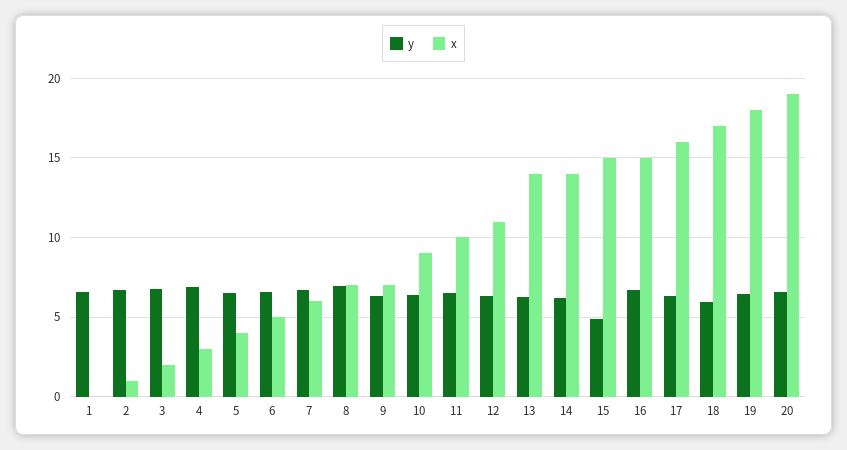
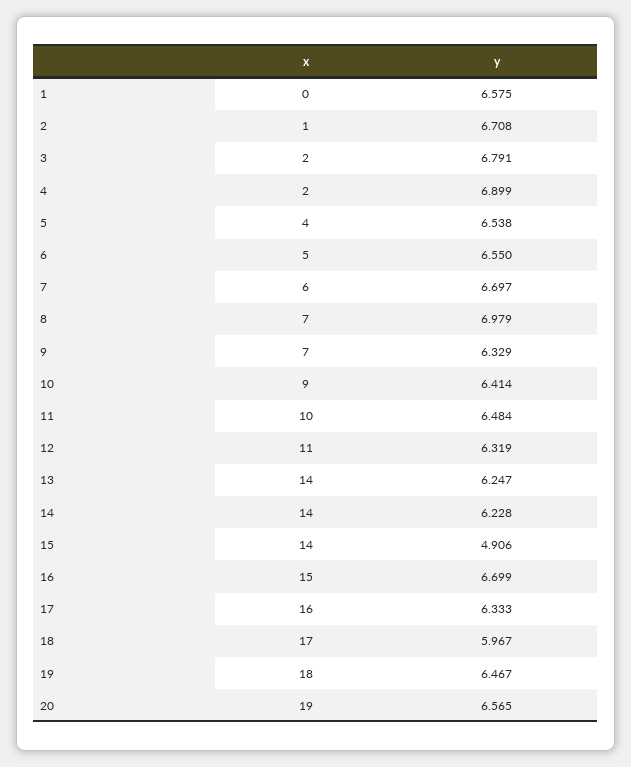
  {
    "y": {
      "1": 6.575,
      "2": 6.708,
      "3": 6.791,
      "4": 6.899,
      "5": 6.538,
      "6": 6.55,
      "7": 6.697,
      "8": 6.979,
      "9": 6.329,
      "10": 6.414,
      "11": 6.484,
      "12": 6.319,
      "13": 6.247,
      "14": 6.228,
      "15": 4.906,
      "16": 6.699,
      "17": 6.333,
      "18": 5.967,
      "19": 6.467,
      "20": 6.565
    },
    "x": {
      "1": 0,
      "2": 1,
      "3": 2,
-     "4": 3,
+     "4": 2,
      "5": 4,
      "6": 5,
      "7": 6,
      "8": 7,
      "9": 7,
      "10": 9,
      "11": 10,
      "12": 11,
      "13": 14,
      "14": 14,
-     "15": 15,
+     "15": 14,
      "16": 15,
      "17": 16,
      "18": 17,
      "19": 18,
      "20": 19
    }
  }

